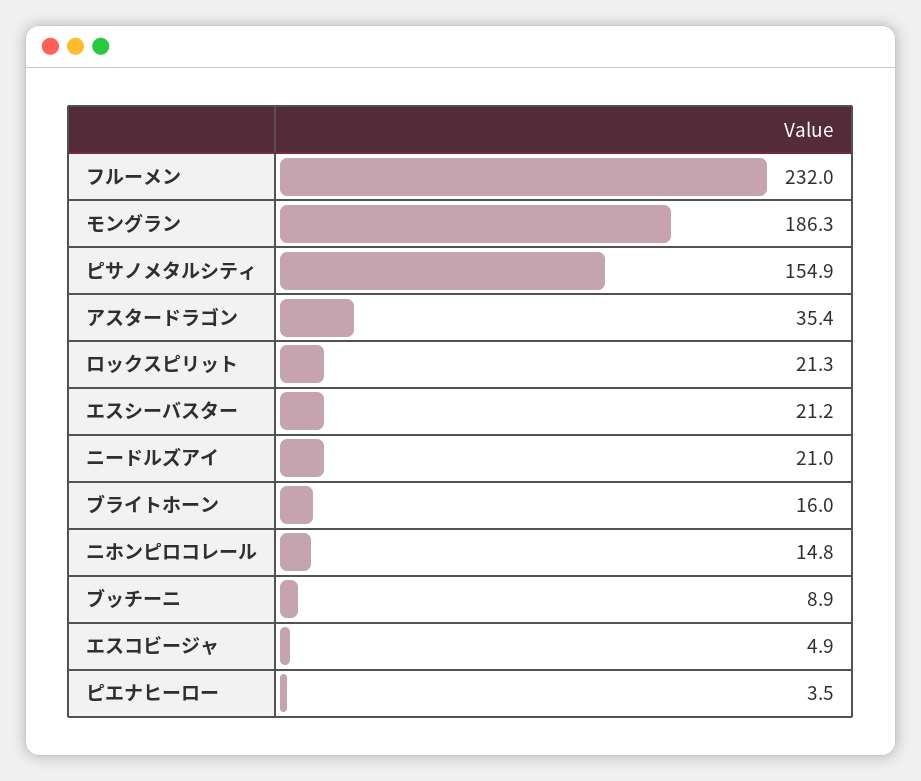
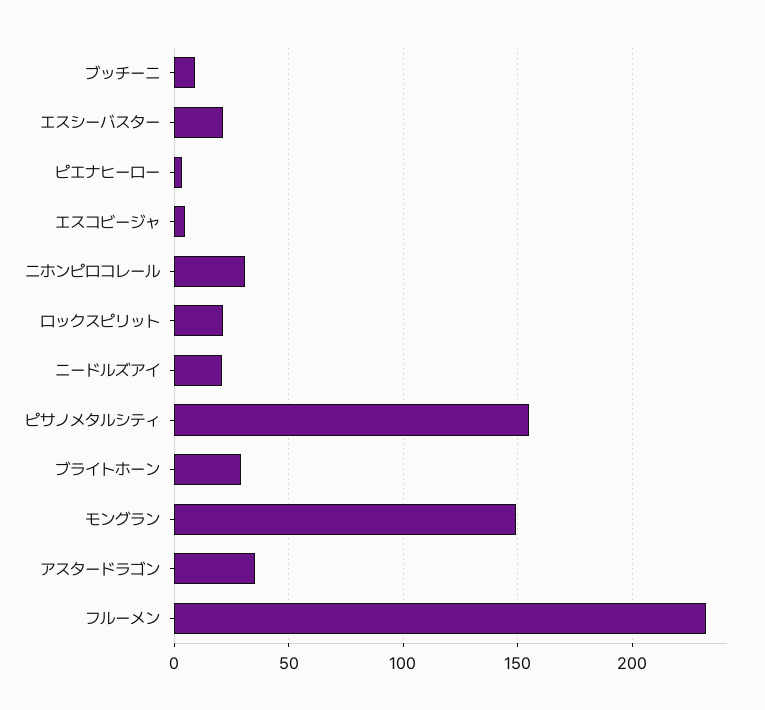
  {
    "フルーメン": 232,
-   "モングラン": 186.3,
+   "モングラン": 150,
    "ピサノメタルシティ": 154.9,
    "アスタードラゴン": 35.4,
    "ロックスピリット": 21.3,
    "エスシーバスター": 21.2,
    "ニードルズアイ": 21,
-   "ブライトホーン": 16,
+   "ブライトホーン": 30,
-   "ニホンピロコレール": 14.8,
+   "ニホンピロコレール": 30,
    "ブッチーニ": 8.9,
    "エスコビージャ": 4.9,
    "ピエナヒーロー": 3.5
  }

